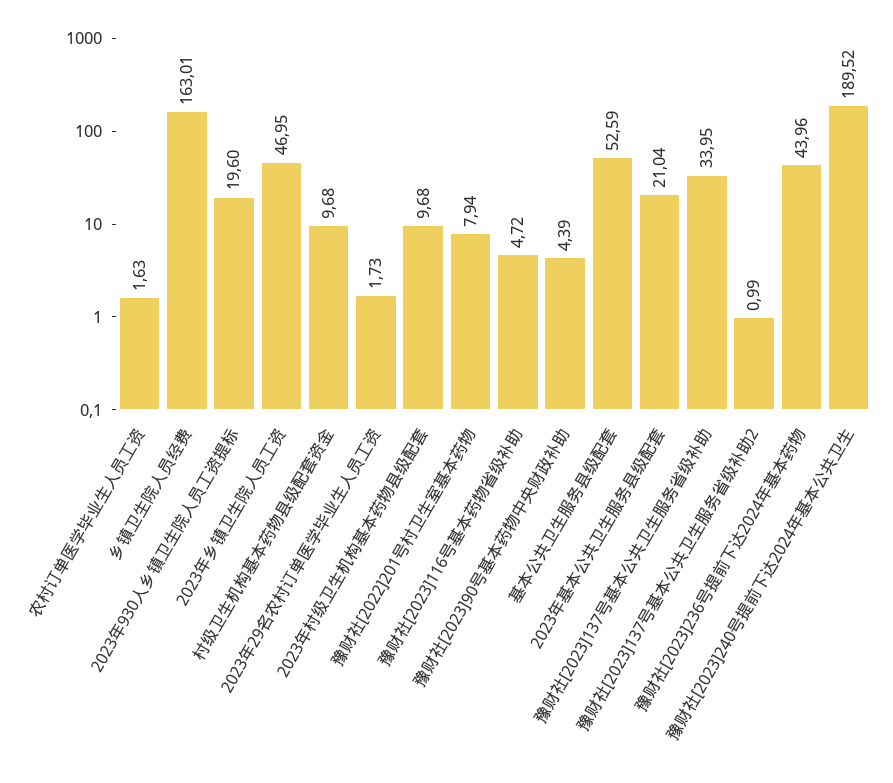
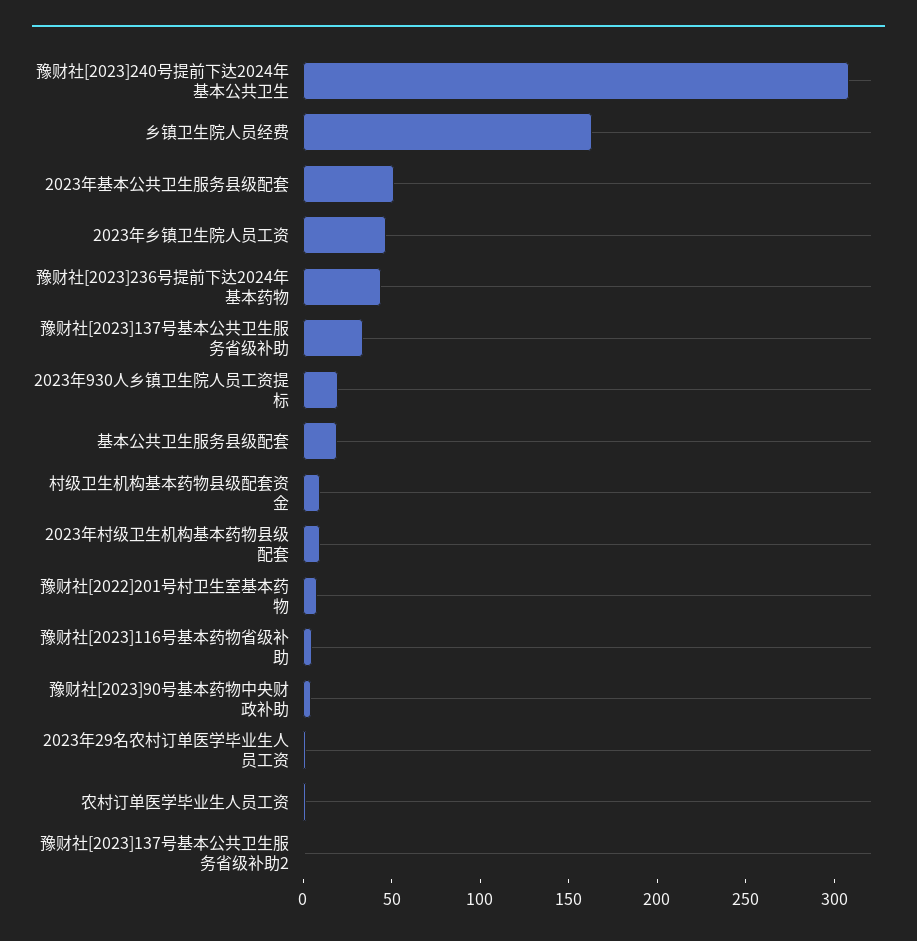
  {
    "农村订单医学毕业生人员工资": 1.63,
    "乡镇卫生院人员经费": 163.01,
    "2023年930人乡镇卫生院人员工资提标": 19.6,
    "2023年乡镇卫生院人员工资": 46.95,
    "村级卫生机构基本药物县级配套资金": 9.68,
    "2023年29名农村订单医学毕业生人员工资": 1.73,
    "2023年村级卫生机构基本药物县级配套": 9.68,
    "豫财社[2022]201号村卫生室基本药物": 7.94,
    "豫财社[2023]116号基本药物省级补助": 4.72,
    "豫财社[2023]90号基本药物中央财政补助": 4.39,
-   "基本公共卫生服务县级配套": 52.59,
+   "基本公共卫生服务县级配套": 20,
-   "2023年基本公共卫生服务县级配套": 21.04,
+   "2023年基本公共卫生服务县级配套": 50,
    "豫财社[2023]137号基本公共卫生服务省级补助": 33.95,
    "豫财社[2023]137号基本公共卫生服务省级补助2": 0.99,
    "豫财社[2023]236号提前下达2024年基本药物": 43.96,
-   "豫财社[2023]240号提前下达2024年基本公共卫生": 189.52
+   "豫财社[2023]240号提前下达2024年基本公共卫生": 310
  }

